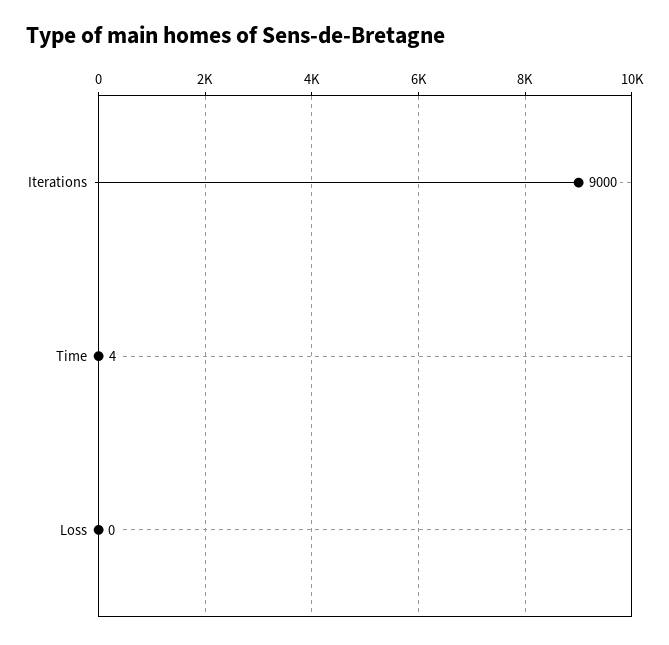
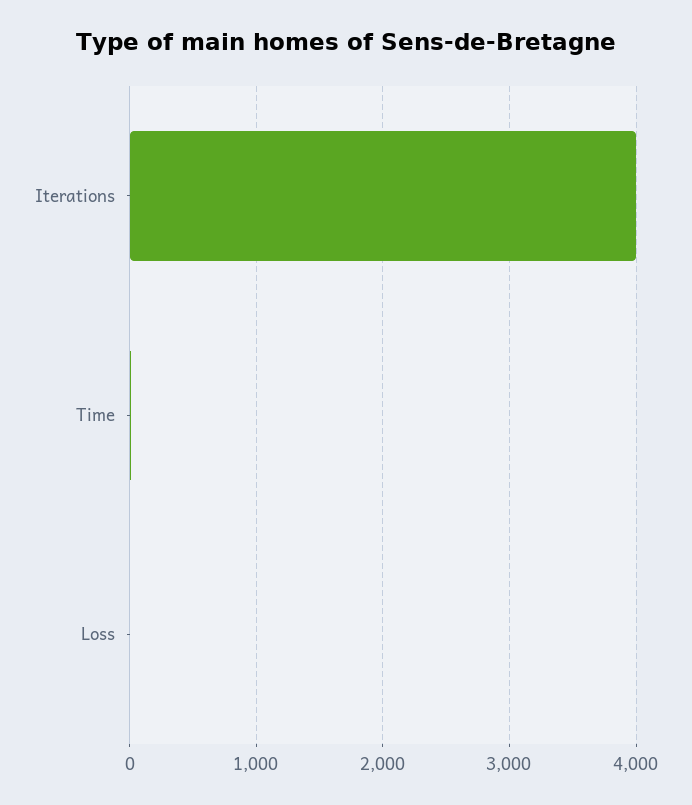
  {
-   "Iterations": 9000,
+   "Iterations": 4000,
    "Time": 4,
    "Loss": 0
  }

